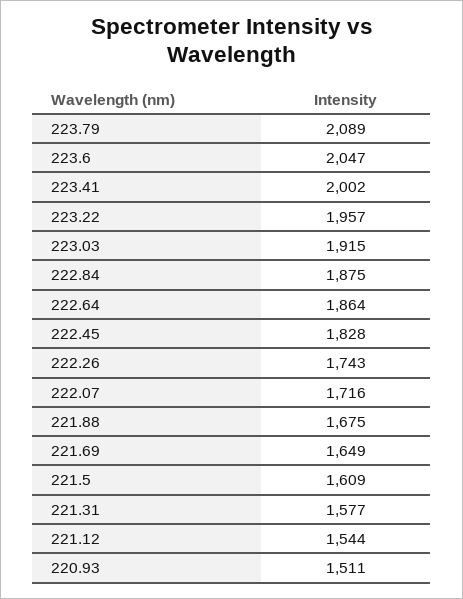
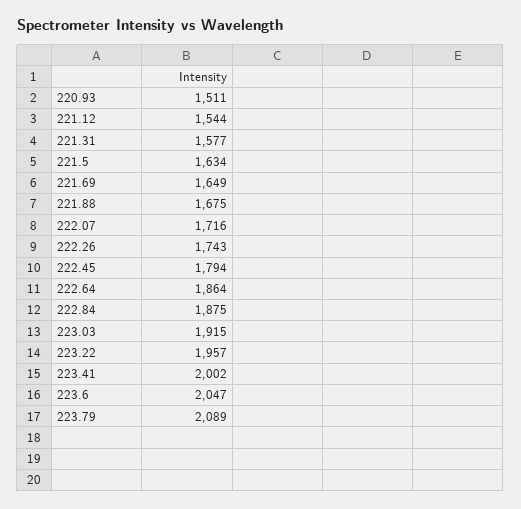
  {
    "223.79": 2089,
    "223.6": 2047,
    "223.41": 2002,
    "223.22": 1957,
    "223.03": 1915,
    "222.84": 1875,
    "222.64": 1864,
-   "222.45": 1828,
+   "222.45": 1794,
    "222.26": 1743,
    "222.07": 1716,
    "221.88": 1675,
    "221.69": 1649,
-   "221.5": 1609,
+   "221.5": 1634,
    "221.31": 1577,
    "221.12": 1544,
    "220.93": 1511
  }

